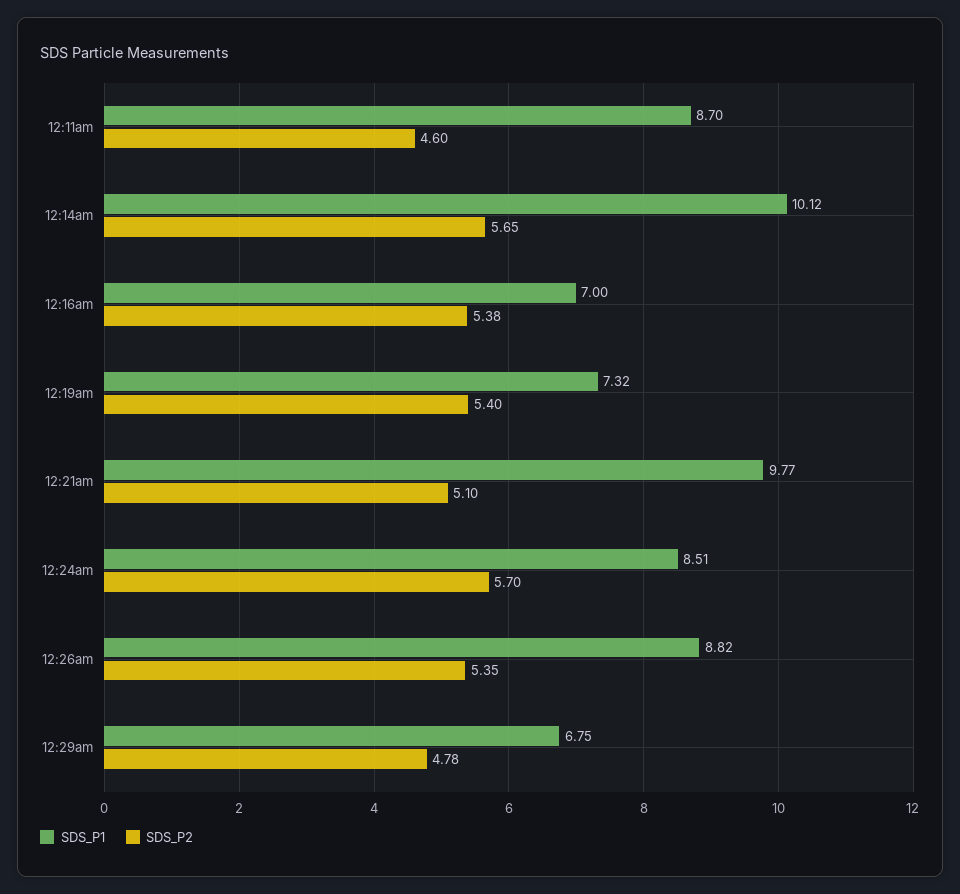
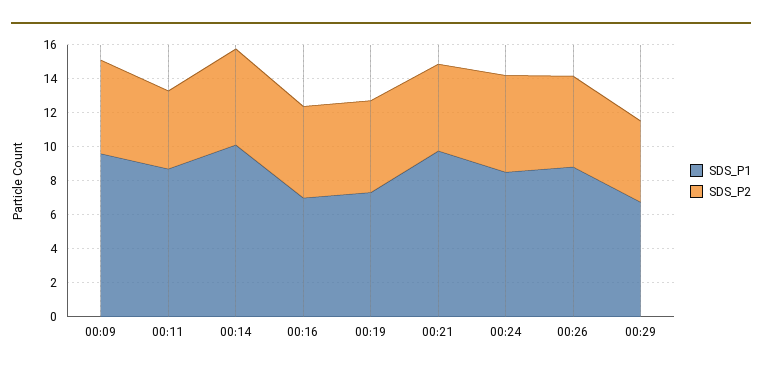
  {
    "SDS_P1": {
      "12:11am": 8.7,
      "12:14am": 10.12,
      "12:16am": 7,
      "12:19am": 7.32,
      "12:21am": 9.77,
      "12:24am": 8.51,
      "12:26am": 8.82,
-     "12:29am": 6.75
+     "12:29am": 6.75,
+     "00:09": 9.5
    },
    "SDS_P2": {
      "12:11am": 4.6,
      "12:14am": 5.65,
      "12:16am": 5.38,
      "12:19am": 5.4,
      "12:21am": 5.1,
      "12:24am": 5.7,
      "12:26am": 5.35,
-     "12:29am": 4.78
+     "12:29am": 4.78,
+     "00:09": 5.5
    }
  }

